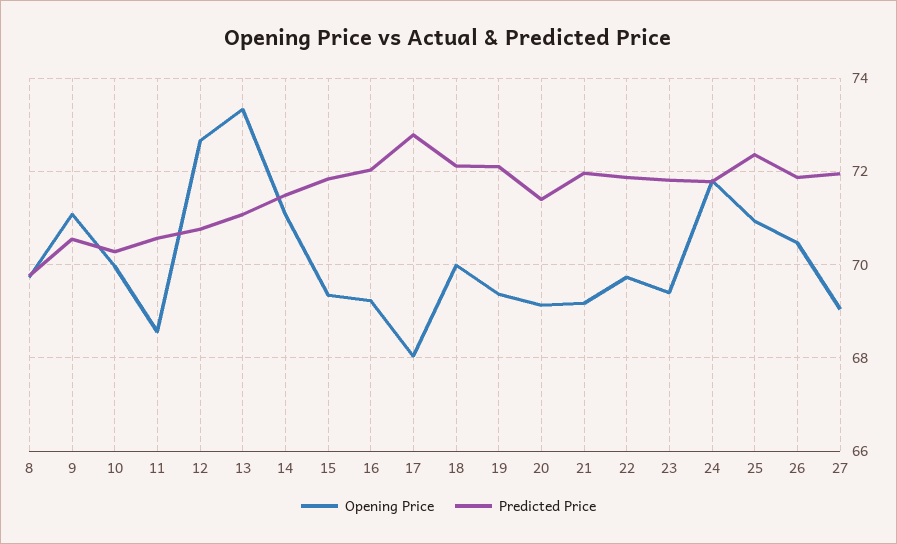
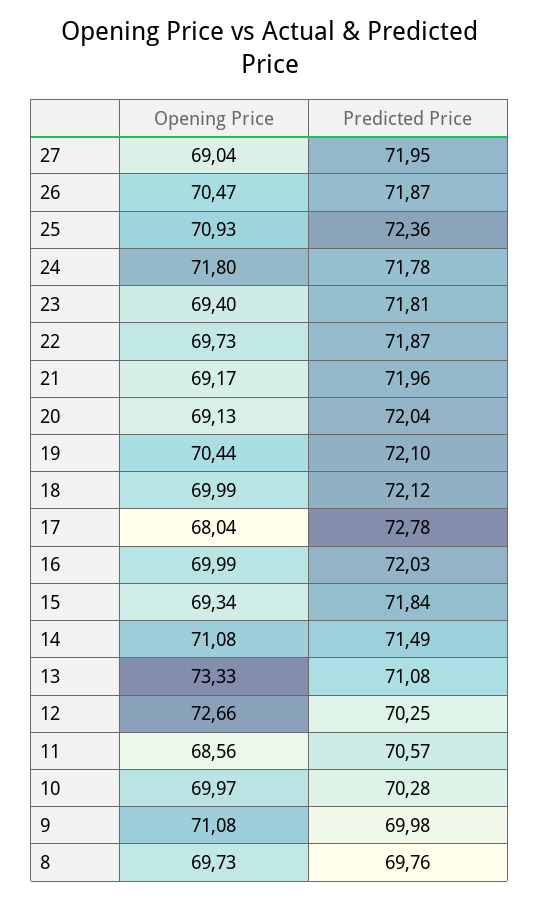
  {
    "Opening Price": {
      "8": 69.73,
      "9": 71.08,
      "10": 69.97,
      "11": 68.56,
      "12": 72.66,
      "13": 73.33,
      "14": 71.08,
      "15": 69.34,
-     "16": 69.2,
+     "16": 69.99,
      "17": 68.04,
      "18": 69.99,
-     "19": 69.4,
+     "19": 70.44,
      "20": 69.13,
      "21": 69.17,
      "22": 69.73,
      "23": 69.4,
      "24": 71.8,
      "25": 70.93,
      "26": 70.47,
      "27": 69.04
    },
    "Predicted Price": {
      "8": 69.76,
-     "9": 70.6,
+     "9": 69.98,
      "10": 70.28,
      "11": 70.57,
-     "12": 70.8,
+     "12": 70.25,
      "13": 71.08,
      "14": 71.49,
      "15": 71.84,
      "16": 72.03,
      "17": 72.78,
      "18": 72.12,
      "19": 72.1,
-     "20": 71.4,
+     "20": 72.04,
      "21": 71.96,
      "22": 71.87,
      "23": 71.81,
      "24": 71.78,
      "25": 72.36,
      "26": 71.87,
      "27": 71.95
    }
  }

